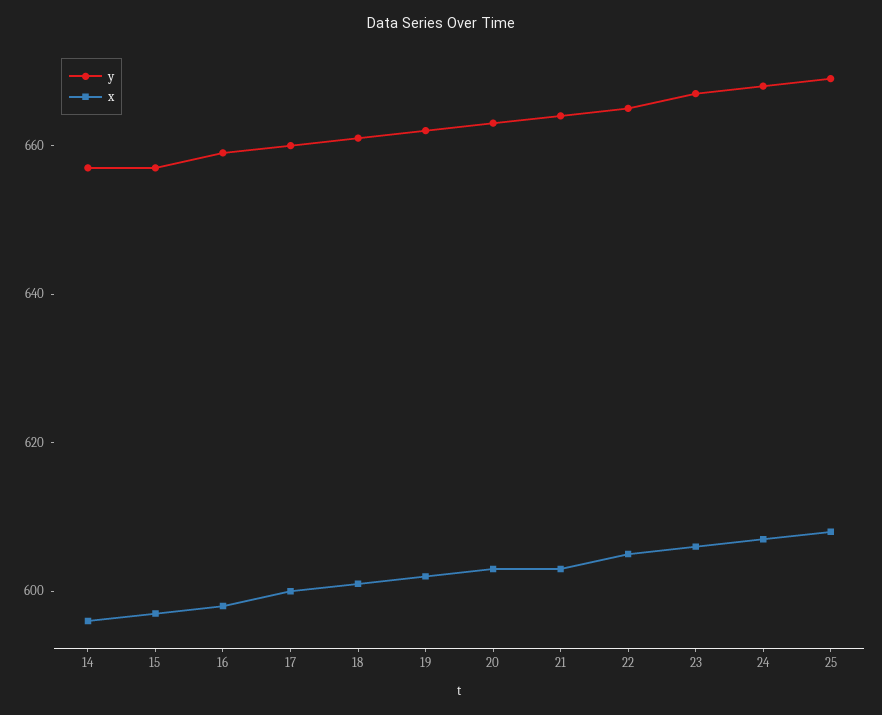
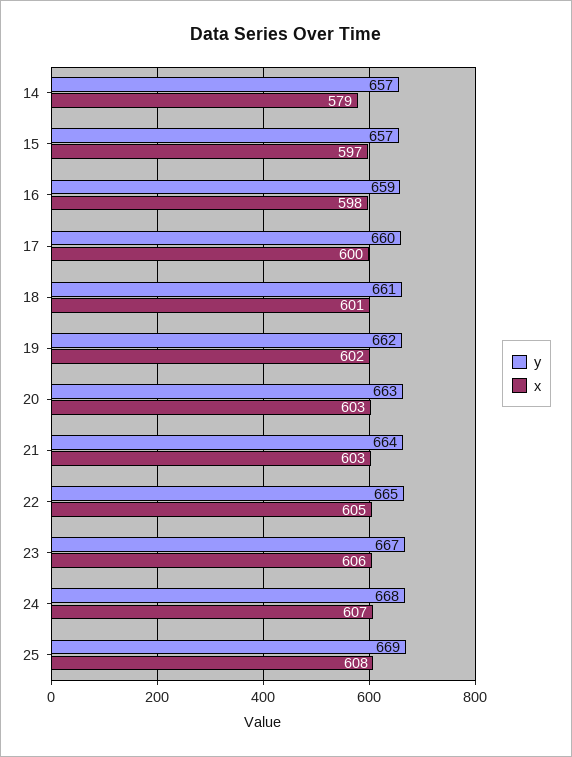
  {
    "y": {
      "14": 657,
      "15": 657,
      "16": 659,
      "17": 660,
      "18": 661,
      "19": 662,
      "20": 663,
      "21": 664,
      "22": 665,
      "23": 667,
      "24": 668,
      "25": 669
    },
    "x": {
-     "14": 595,
+     "14": 579,
      "15": 597,
      "16": 598,
      "17": 600,
      "18": 601,
      "19": 602,
      "20": 603,
      "21": 603,
      "22": 605,
      "23": 606,
      "24": 607,
      "25": 608
    }
  }

